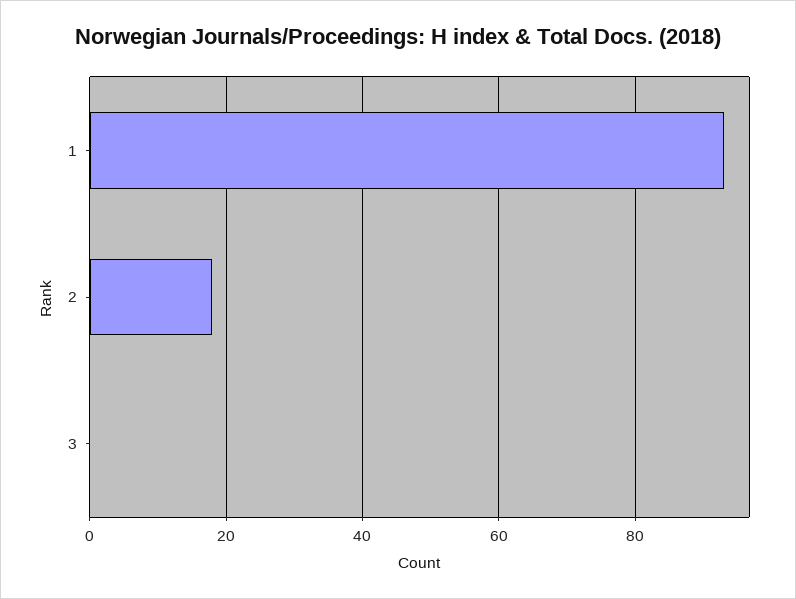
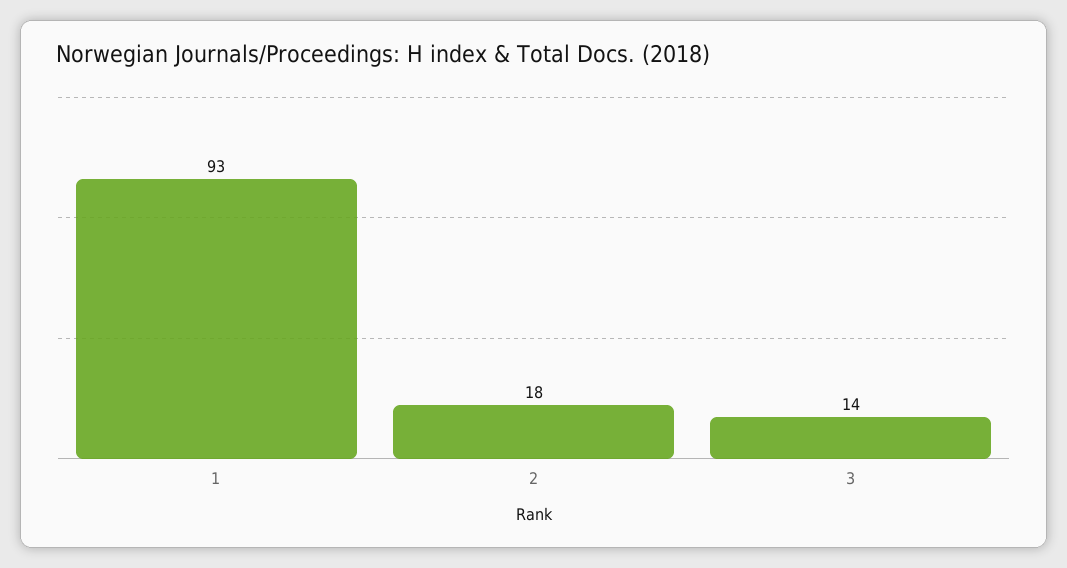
  {
    "1": 93,
    "2": 18,
-   "3": 0
+   "3": 14
  }

